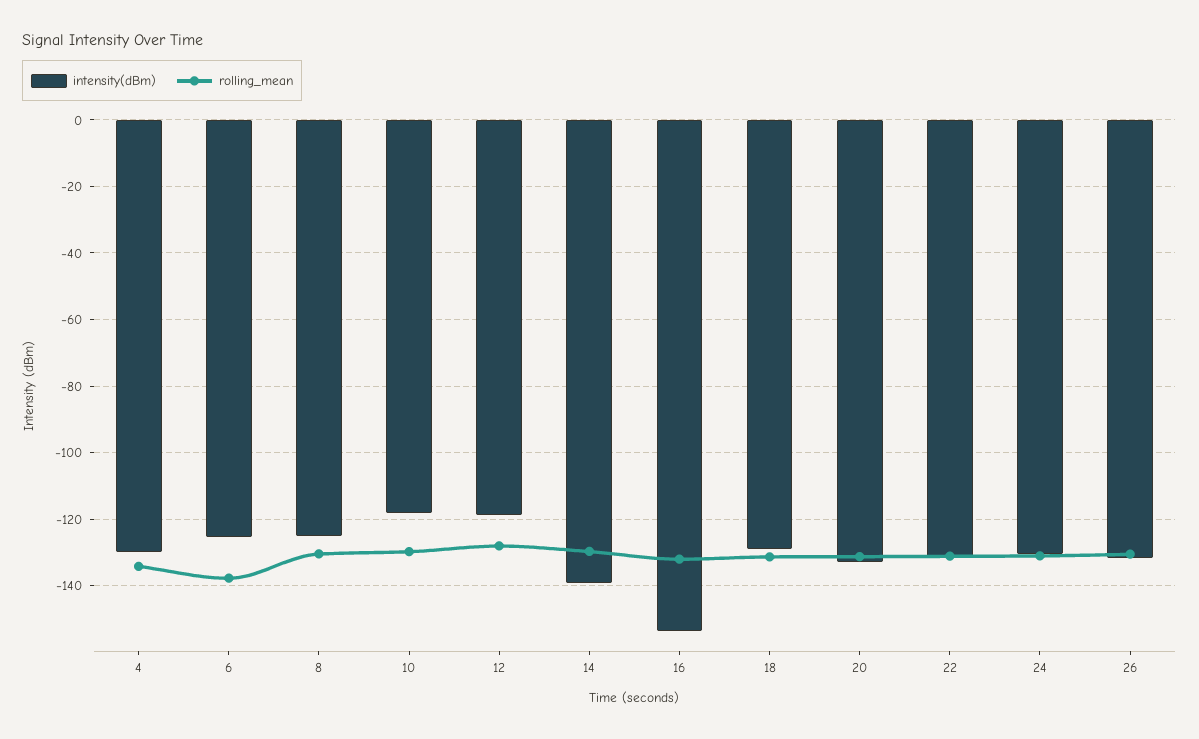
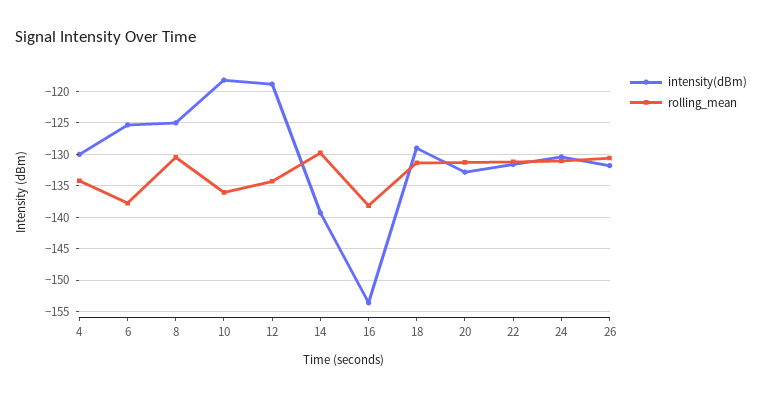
  {
    "intensity(dBm)": {
      "4": -130,
      "6": -125,
      "8": -125,
      "10": -118,
      "12": -119,
      "14": -139,
      "16": -154,
      "18": -129,
      "20": -133,
      "22": -132,
      "24": -130,
      "26": -132
    },
    "rolling_mean": {
      "4": -134,
      "6": -138,
      "8": -130,
-     "10": -130,
+     "10": -136,
-     "12": -128,
+     "12": -134,
      "14": -130,
-     "16": -132,
+     "16": -138,
      "18": -131,
      "20": -131,
      "22": -131,
      "24": -131,
      "26": -131
    }
  }

